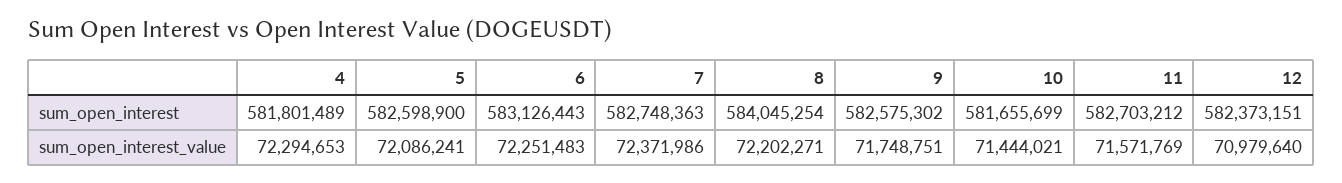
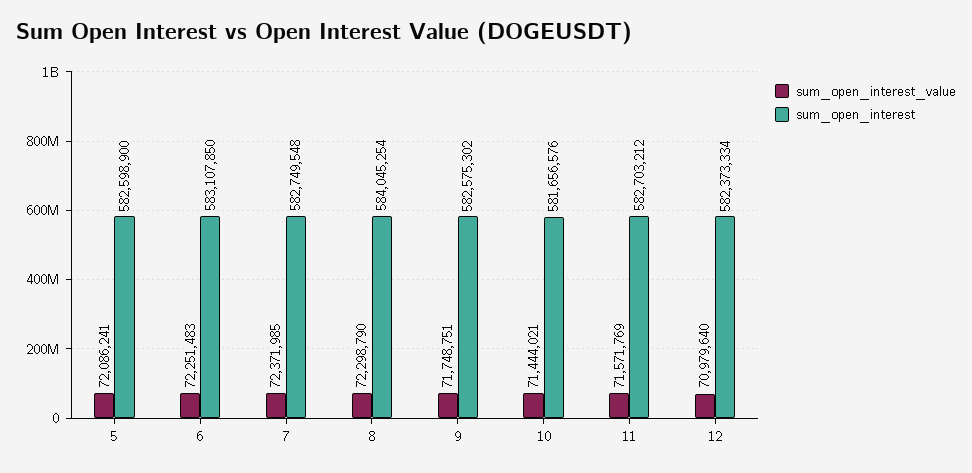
  {
    "sum_open_interest": {
-     "4": 581801489,
      "5": 582598900,
-     "6": 583126443,
+     "6": 583107850,
-     "7": 582748363,
+     "7": 582749548,
      "8": 584045254,
      "9": 582575302,
-     "10": 581655699,
+     "10": 581656576,
      "11": 582703212,
-     "12": 582373151
+     "12": 582373334
    },
    "sum_open_interest_value": {
-     "4": 72294653,
      "5": 72086241,
      "6": 72251483,
-     "7": 72371986,
+     "7": 72371985,
-     "8": 72202271,
+     "8": 72298790,
      "9": 71748751,
      "10": 71444021,
      "11": 71571769,
      "12": 70979640
    }
  }

